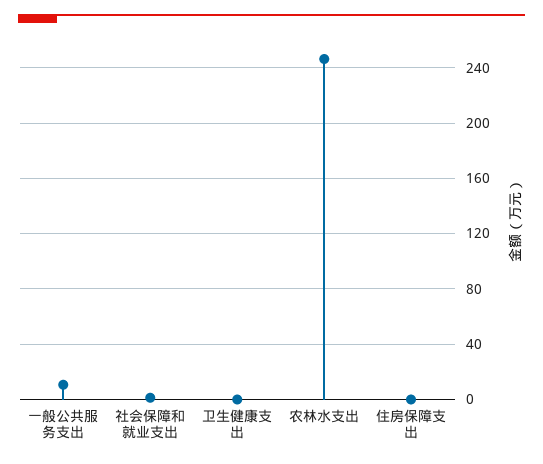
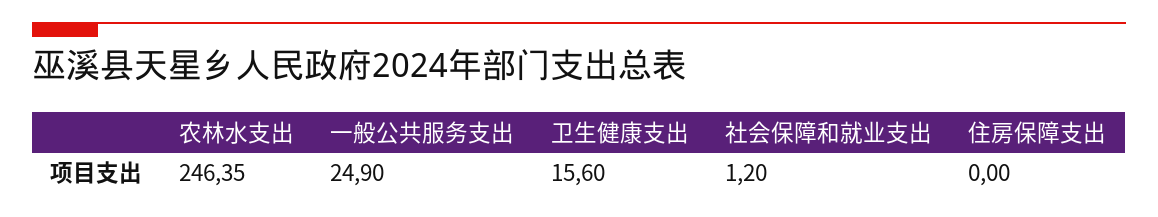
  {
-   "一般公共服务支出": 10,
+   "一般公共服务支出": 24.9,
    "社会保障和就业支出": 1.2,
-   "卫生健康支出": 0,
+   "卫生健康支出": 15.6,
    "农林水支出": 246.35,
    "住房保障支出": 0
  }

